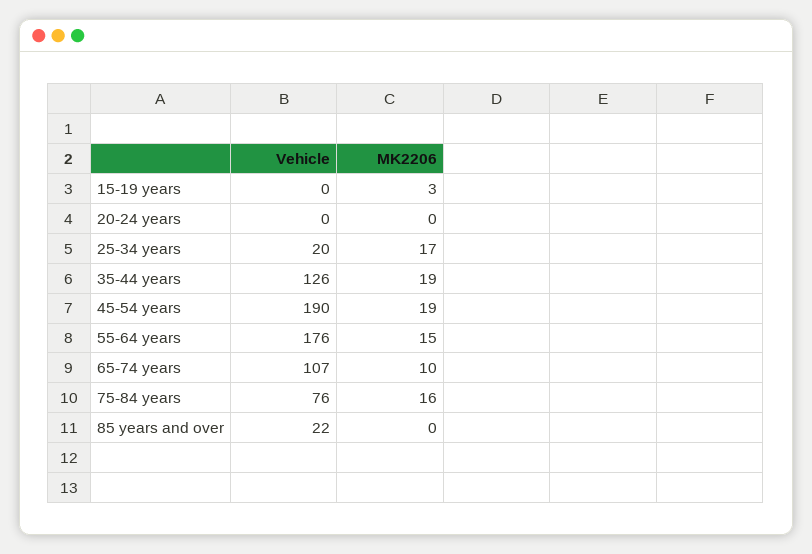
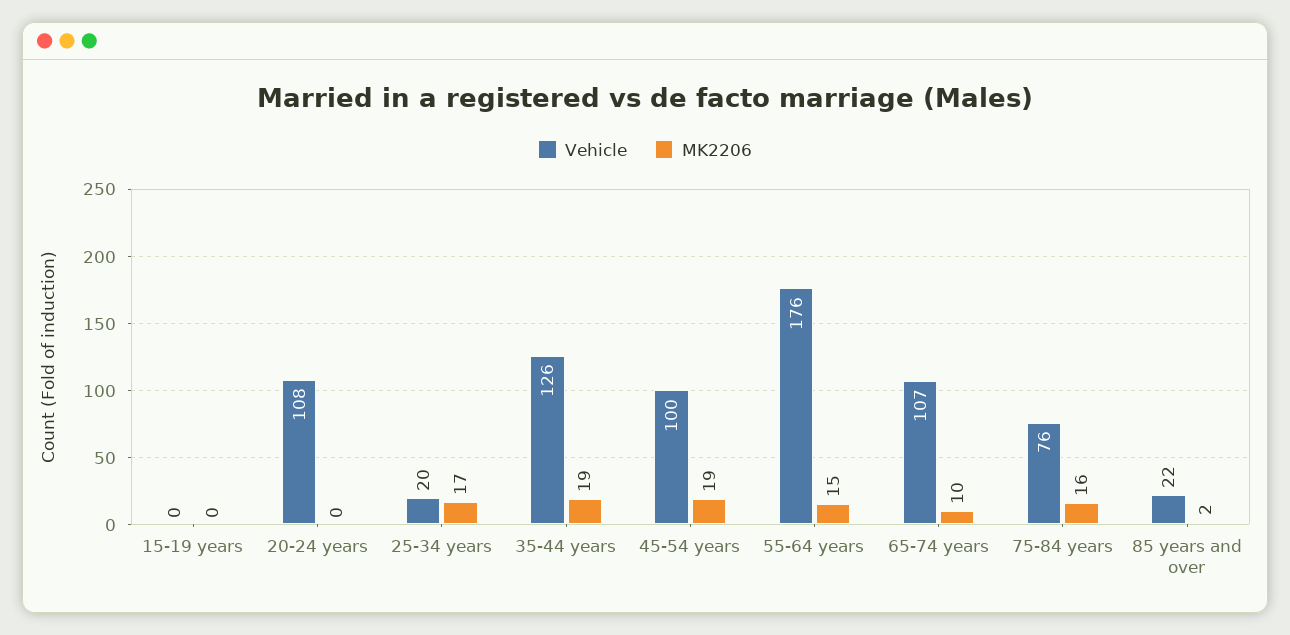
  {
    "Vehicle": {
      "15-19 years": 0,
-     "20-24 years": 0,
+     "20-24 years": 108,
      "25-34 years": 20,
      "35-44 years": 126,
-     "45-54 years": 190,
+     "45-54 years": 100,
      "55-64 years": 176,
      "65-74 years": 107,
      "75-84 years": 76,
      "85 years and over": 22
    },
    "MK2206": {
-     "15-19 years": 3,
+     "15-19 years": 0,
      "20-24 years": 0,
      "25-34 years": 17,
      "35-44 years": 19,
      "45-54 years": 19,
      "55-64 years": 15,
      "65-74 years": 10,
      "75-84 years": 16,
-     "85 years and over": 0
+     "85 years and over": 2
    }
  }

